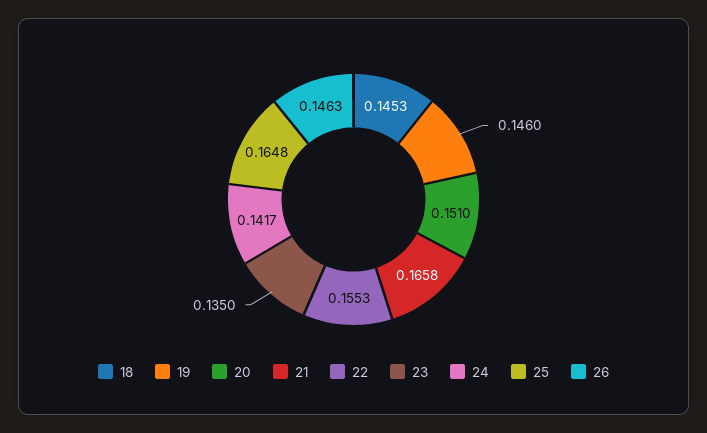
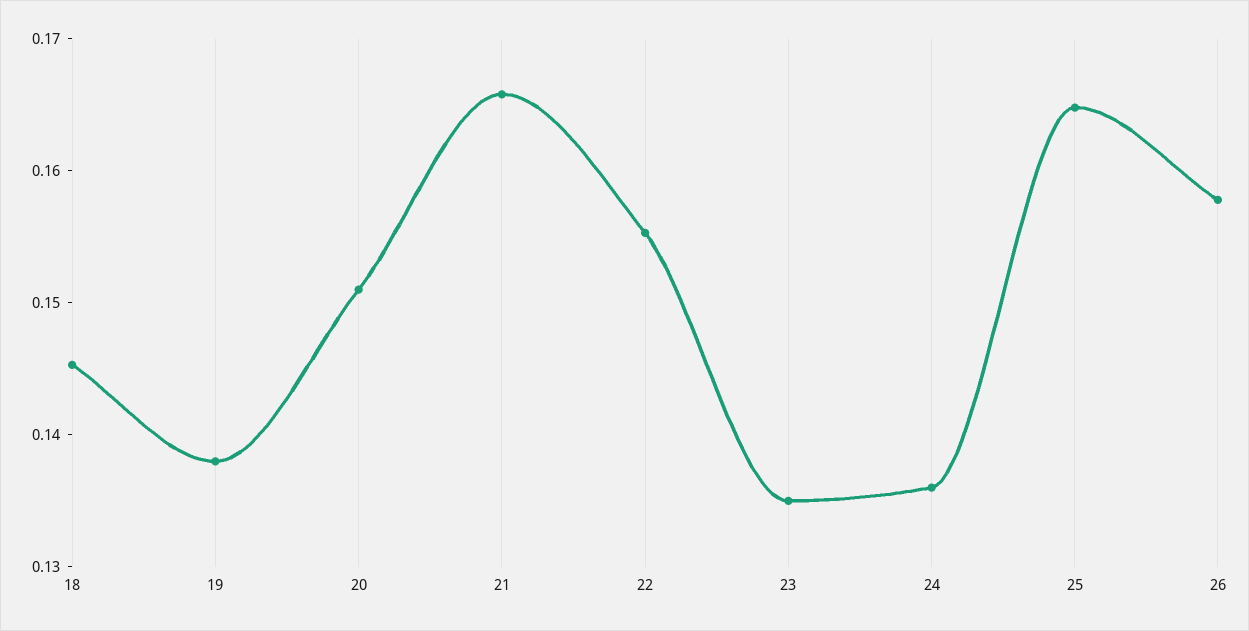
  {
    "18": 0.1453,
-   "19": 0.146,
+   "19": 0.138,
    "20": 0.151,
    "21": 0.1658,
    "22": 0.1553,
    "23": 0.135,
-   "24": 0.1417,
+   "24": 0.136,
    "25": 0.1648,
-   "26": 0.1463
+   "26": 0.158
  }

